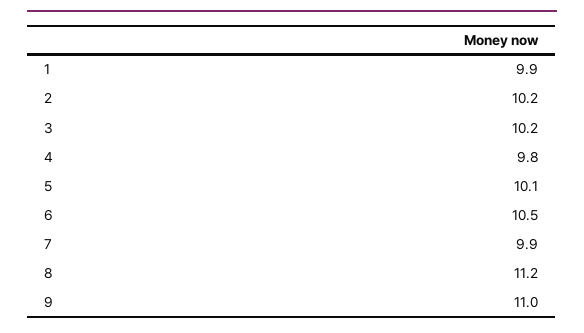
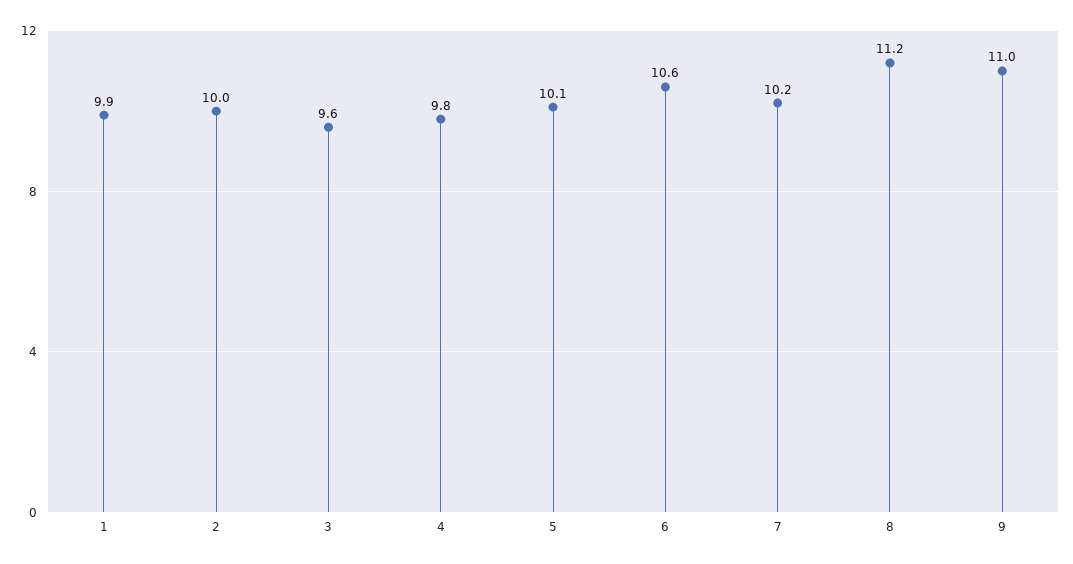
  {
    "1": 9.9,
-   "2": 10.2,
+   "2": 10,
-   "3": 10.2,
+   "3": 9.6,
    "4": 9.8,
    "5": 10.1,
-   "6": 10.5,
+   "6": 10.6,
-   "7": 9.9,
+   "7": 10.2,
    "8": 11.2,
    "9": 11
  }

